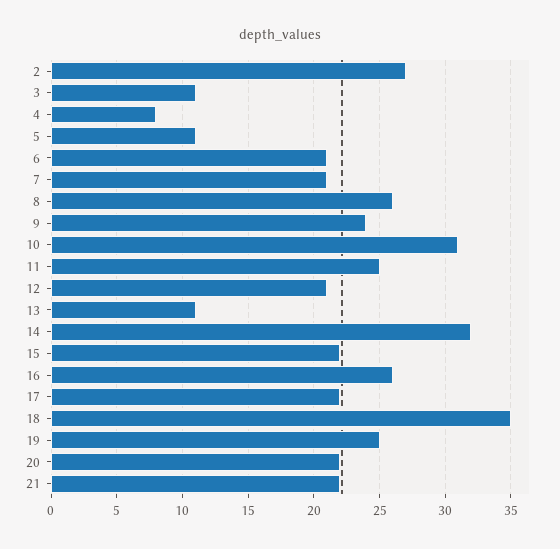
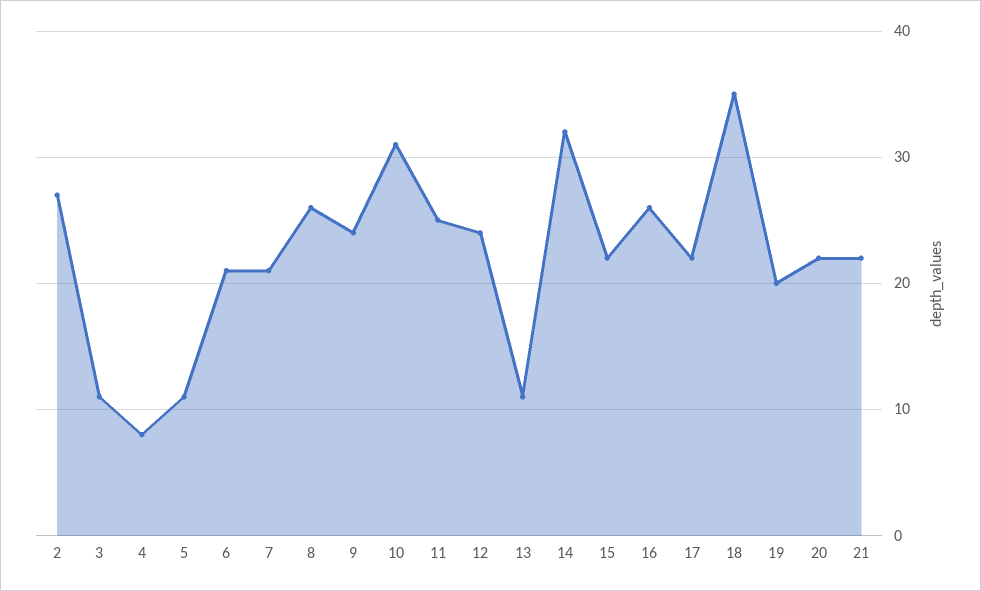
  {
    "2": 27,
    "3": 11,
    "4": 8,
    "5": 11,
    "6": 21,
    "7": 21,
    "8": 26,
    "9": 24,
    "10": 31,
    "11": 25,
-   "12": 21,
+   "12": 24,
    "13": 11,
    "14": 32,
    "15": 22,
    "16": 26,
    "17": 22,
    "18": 35,
-   "19": 25,
+   "19": 20,
    "20": 22,
    "21": 22
  }

